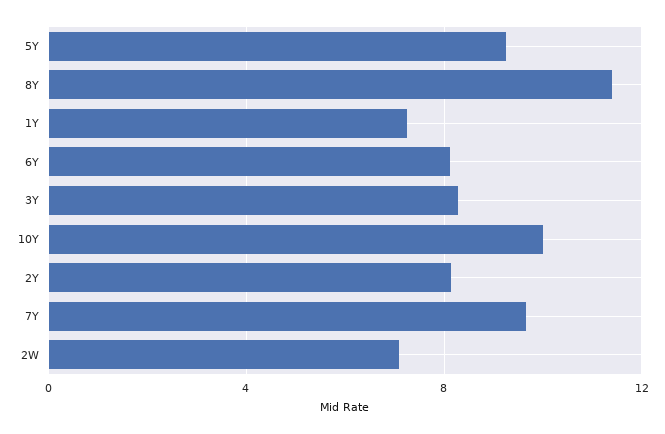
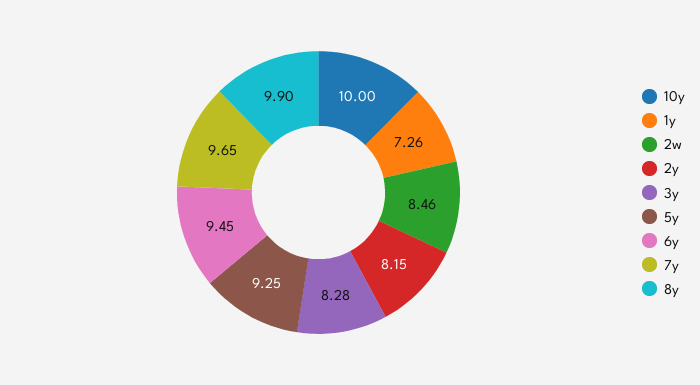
  {
    "5Y": 9.25,
-   "8Y": 11.5,
+   "8Y": 9.9,
    "1Y": 7.26,
-   "6Y": 8,
+   "6Y": 9.45,
    "3Y": 8.28,
    "10Y": 10,
    "2Y": 8.15,
    "7Y": 9.65,
-   "2W": 7
+   "2W": 8.46
  }

